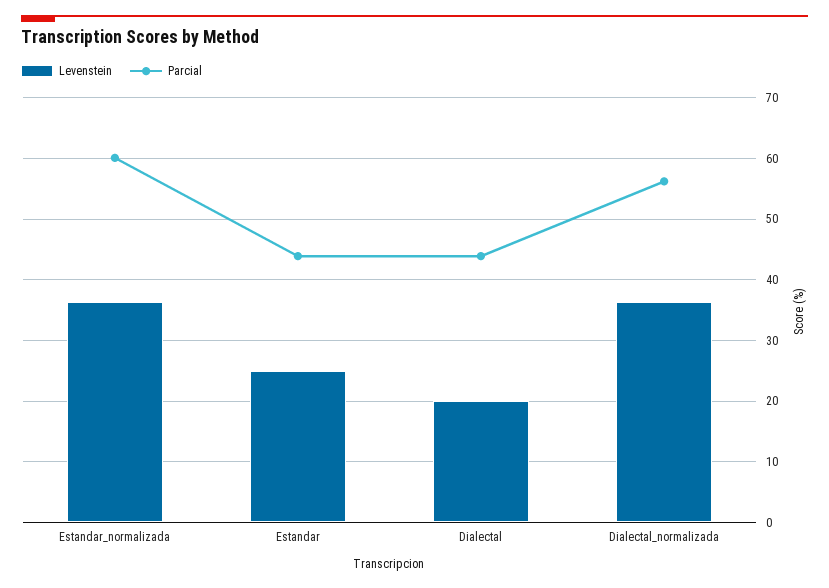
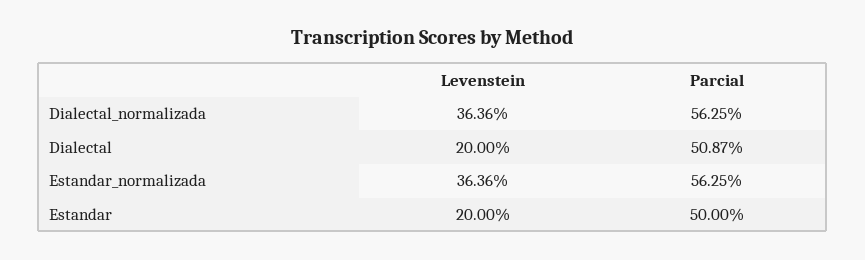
  {
    "Levenstein": {
      "Estandar_normalizada": 36.36,
-     "Estandar": 25,
+     "Estandar": 20,
      "Dialectal": 20,
      "Dialectal_normalizada": 36.36
    },
    "Parcial": {
-     "Estandar_normalizada": 60,
+     "Estandar_normalizada": 56.25,
-     "Estandar": 44,
+     "Estandar": 50,
-     "Dialectal": 44,
+     "Dialectal": 50.87,
      "Dialectal_normalizada": 56.25
    }
  }

